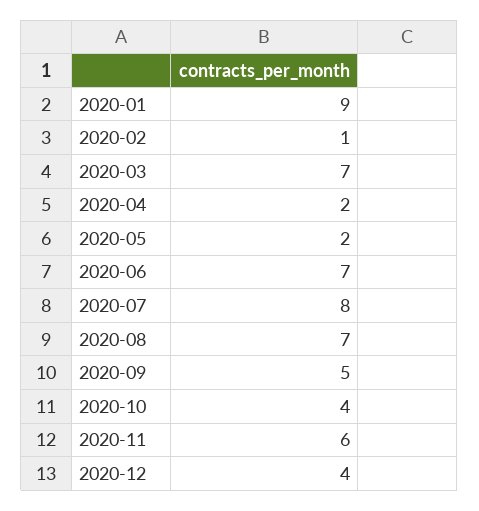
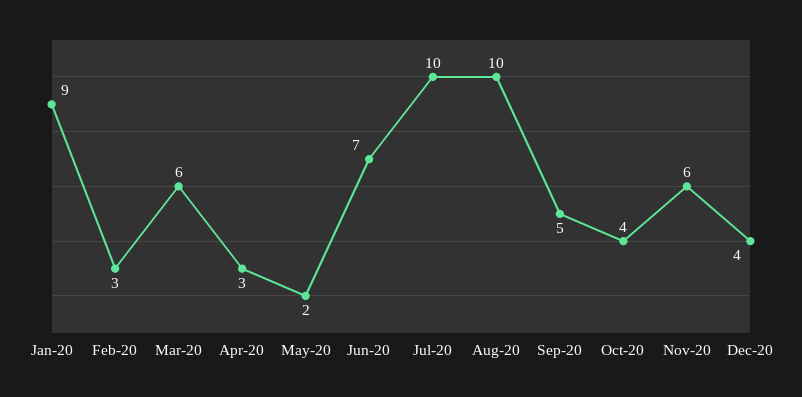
  {
    "2020-01": 9,
-   "2020-02": 1,
+   "2020-02": 3,
-   "2020-03": 7,
+   "2020-03": 6,
-   "2020-04": 2,
+   "2020-04": 3,
    "2020-05": 2,
    "2020-06": 7,
-   "2020-07": 8,
+   "2020-07": 10,
-   "2020-08": 7,
+   "2020-08": 10,
    "2020-09": 5,
    "2020-10": 4,
    "2020-11": 6,
    "2020-12": 4
  }

